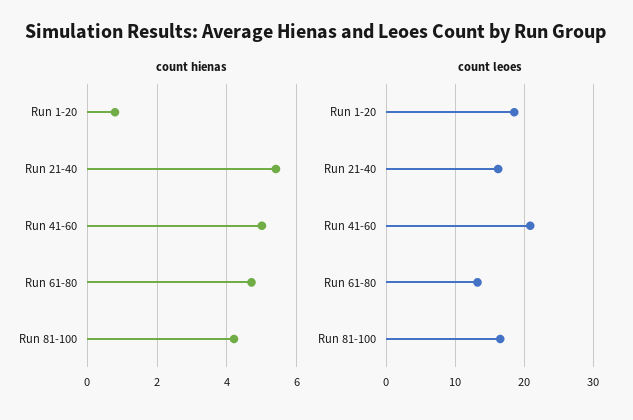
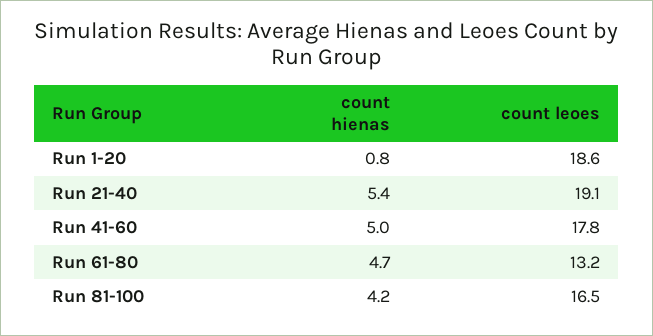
  {
    "count hienas": {
      "Run 1-20": 0.8,
      "Run 21-40": 5.4,
      "Run 41-60": 5,
      "Run 61-80": 4.7,
      "Run 81-100": 4.2
    },
    "count leoes": {
      "Run 1-20": 18.6,
-     "Run 21-40": 16,
+     "Run 21-40": 19.1,
-     "Run 41-60": 21,
+     "Run 41-60": 17.8,
      "Run 61-80": 13.2,
      "Run 81-100": 16.5
    }
  }

